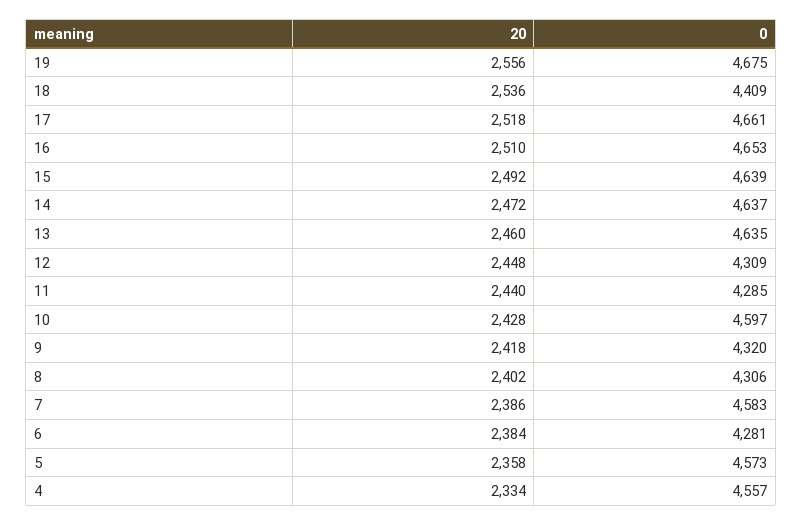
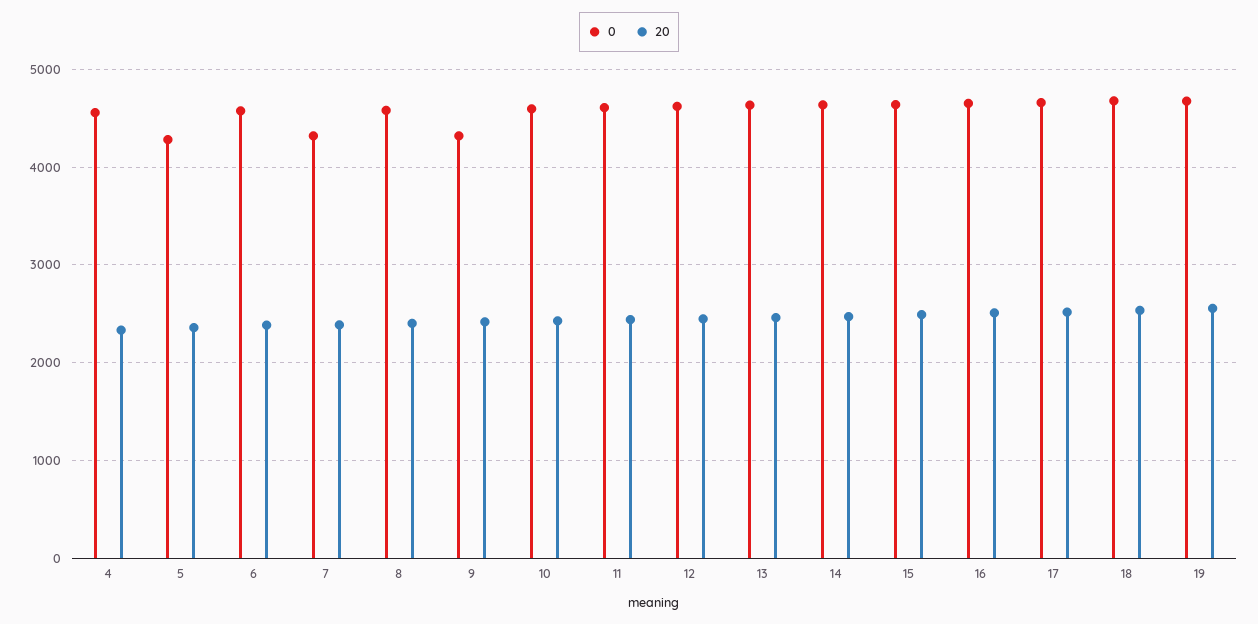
  {
    "20": {
      "19": 2556,
      "18": 2536,
      "17": 2518,
      "16": 2510,
      "15": 2492,
      "14": 2472,
      "13": 2460,
      "12": 2448,
      "11": 2440,
      "10": 2428,
      "9": 2418,
      "8": 2402,
      "7": 2386,
      "6": 2384,
      "5": 2358,
      "4": 2334
    },
    "0": {
      "19": 4675,
-     "18": 4409,
+     "18": 4700,
      "17": 4661,
      "16": 4653,
      "15": 4639,
      "14": 4637,
      "13": 4635,
-     "12": 4309,
+     "12": 4600,
-     "11": 4285,
+     "11": 4600,
      "10": 4597,
      "9": 4320,
-     "8": 4306,
+     "8": 4600,
-     "7": 4583,
+     "7": 4300,
-     "6": 4281,
+     "6": 4600,
-     "5": 4573,
+     "5": 4300,
      "4": 4557
    }
  }

